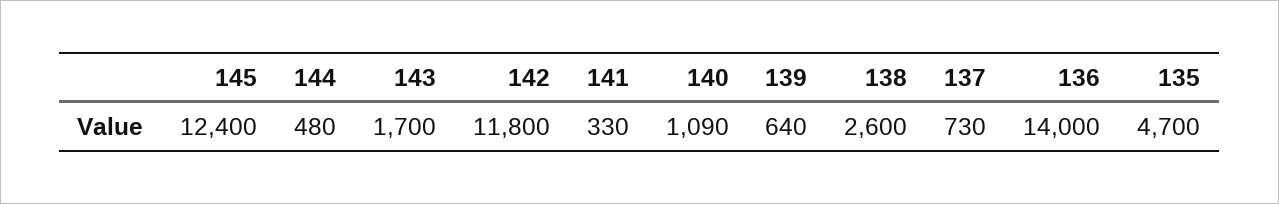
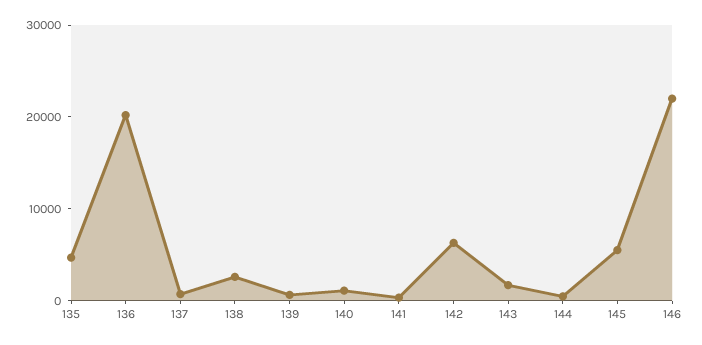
  {
-   "145": 12400,
+   "145": 6000,
    "144": 480,
    "143": 1700,
-   "142": 11800,
+   "142": 6000,
    "141": 330,
    "140": 1090,
    "139": 640,
    "138": 2600,
    "137": 730,
-   "136": 14000,
+   "136": 20000,
-   "135": 4700
+   "135": 4700,
+   "146": 22000
  }

